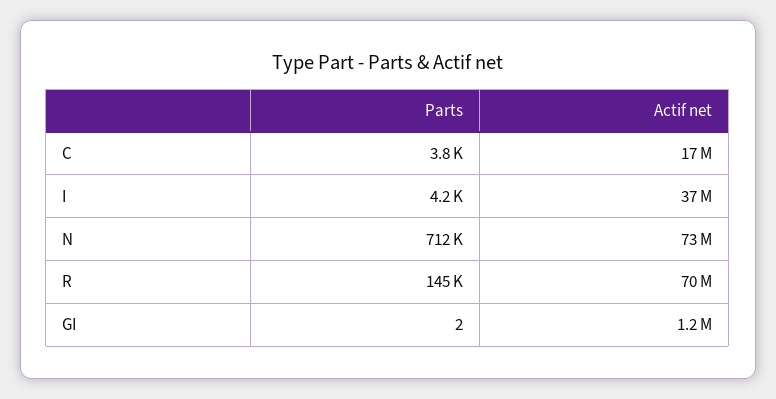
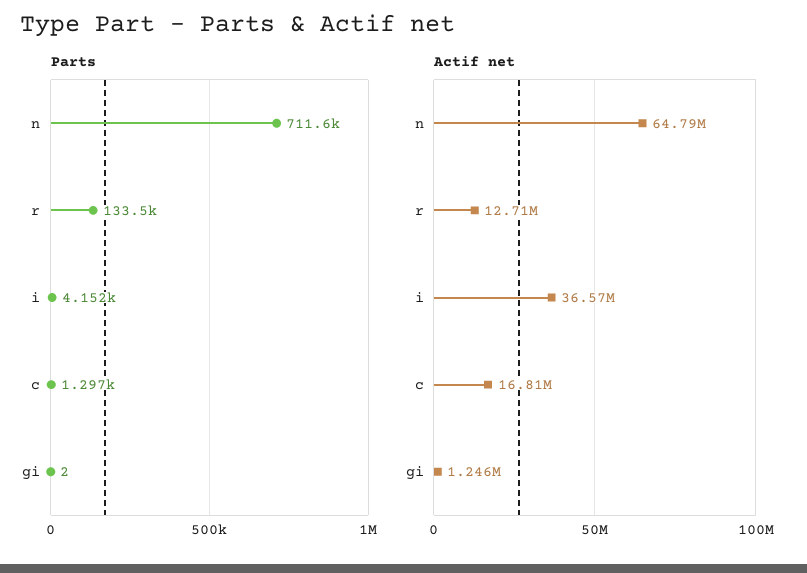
  {
    "Parts": {
-     "C": 3800,
+     "C": 1297,
      "I": 4152,
      "N": 711600,
-     "R": 145000,
+     "R": 133500,
      "GI": 2
    },
    "Actif net": {
      "C": 16810000,
      "I": 36570000,
-     "N": 73000000,
+     "N": 64790000,
-     "R": 70000000,
+     "R": 12710000,
      "GI": 1246000
    }
  }

